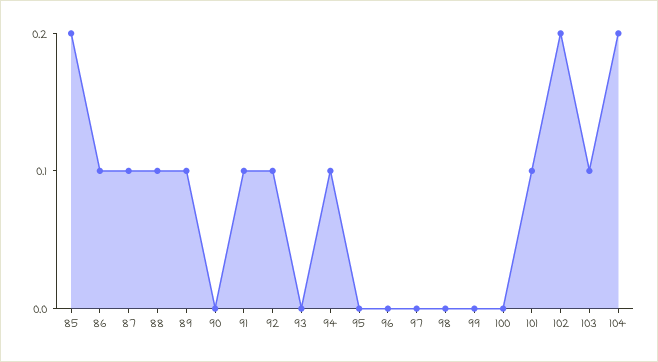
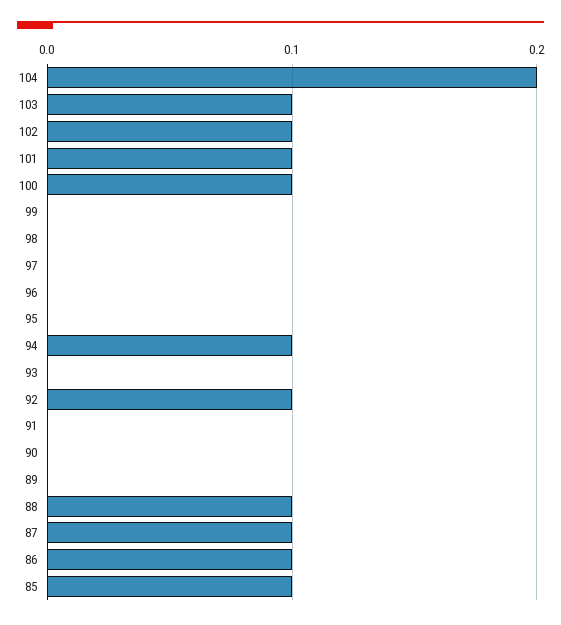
  {
-   "85": 0.2,
+   "85": 0.1,
    "86": 0.1,
    "87": 0.1,
    "88": 0.1,
-   "89": 0.1,
+   "89": 0,
    "90": 0,
-   "91": 0.1,
+   "91": 0,
    "92": 0.1,
    "93": 0,
    "94": 0.1,
    "95": 0,
    "96": 0,
    "97": 0,
    "98": 0,
    "99": 0,
-   "100": 0,
+   "100": 0.1,
    "101": 0.1,
-   "102": 0.2,
+   "102": 0.1,
    "103": 0.1,
    "104": 0.2
  }

